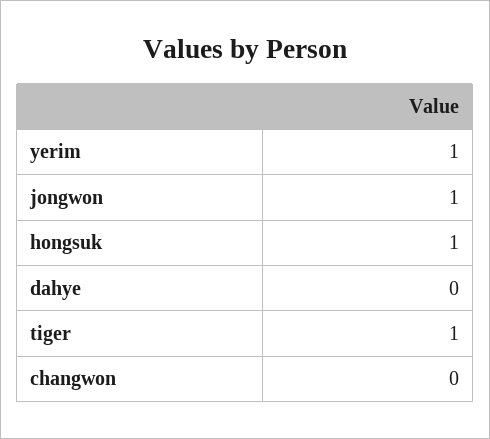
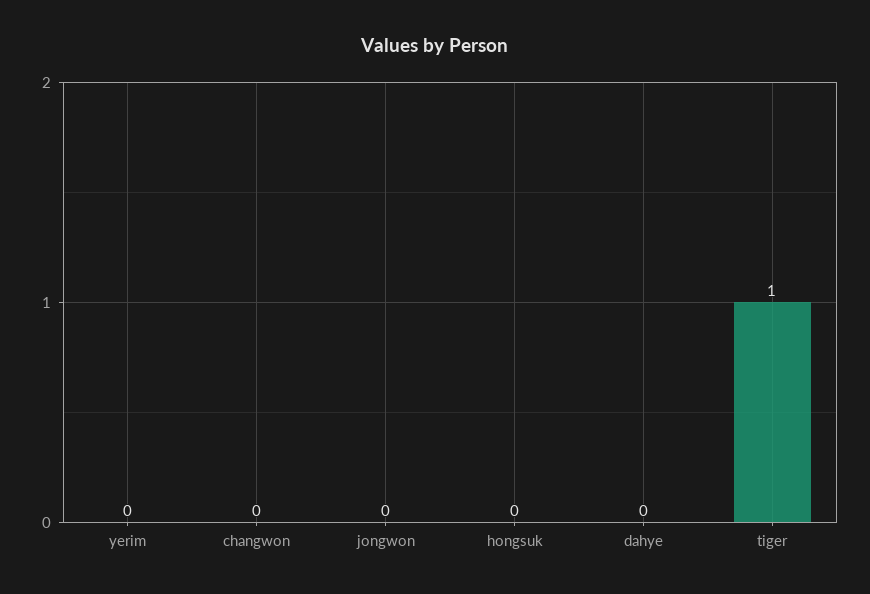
  {
-   "yerim": 1,
+   "yerim": 0,
-   "jongwon": 1,
+   "jongwon": 0,
-   "hongsuk": 1,
+   "hongsuk": 0,
    "dahye": 0,
    "tiger": 1,
    "changwon": 0
  }

